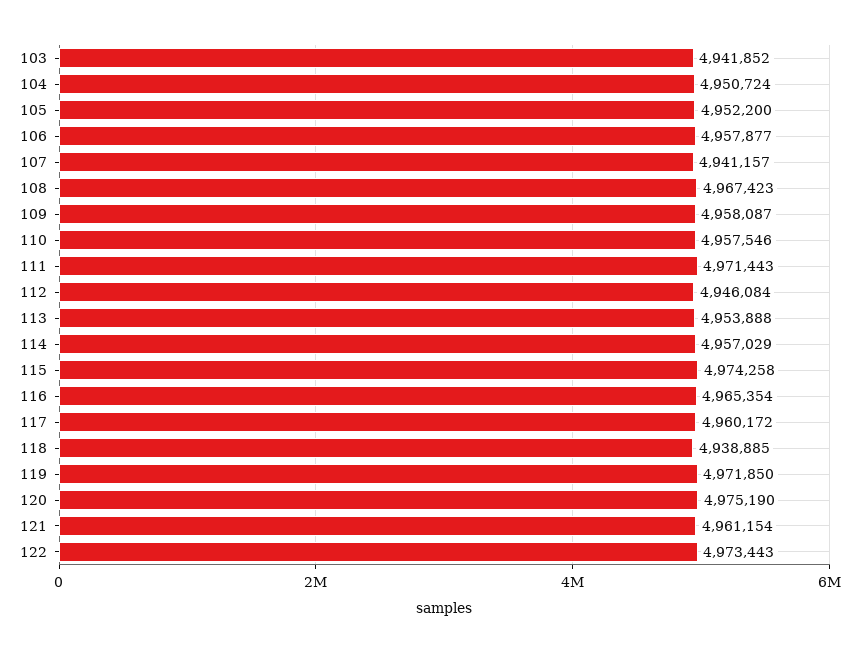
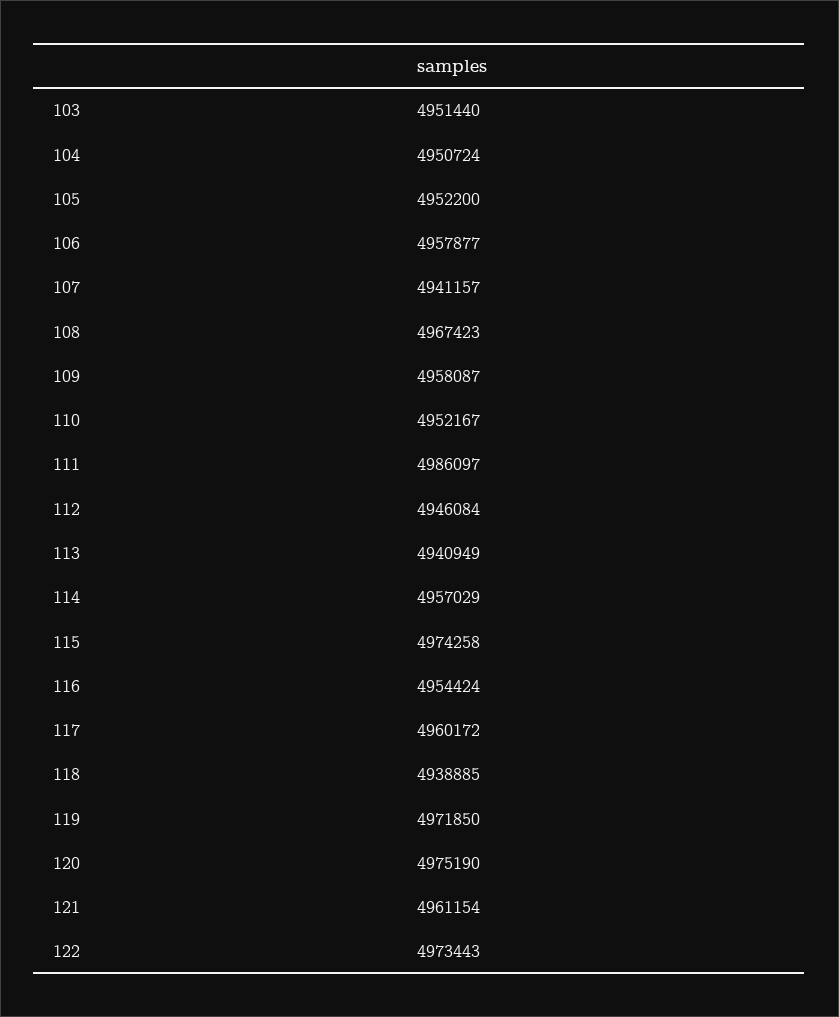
  {
-   "103": 4941852,
+   "103": 4951440,
    "104": 4950724,
    "105": 4952200,
    "106": 4957877,
    "107": 4941157,
    "108": 4967423,
    "109": 4958087,
-   "110": 4957546,
+   "110": 4952167,
-   "111": 4971443,
+   "111": 4986097,
    "112": 4946084,
-   "113": 4953888,
+   "113": 4940949,
    "114": 4957029,
    "115": 4974258,
-   "116": 4965354,
+   "116": 4954424,
    "117": 4960172,
    "118": 4938885,
    "119": 4971850,
    "120": 4975190,
    "121": 4961154,
    "122": 4973443
  }

